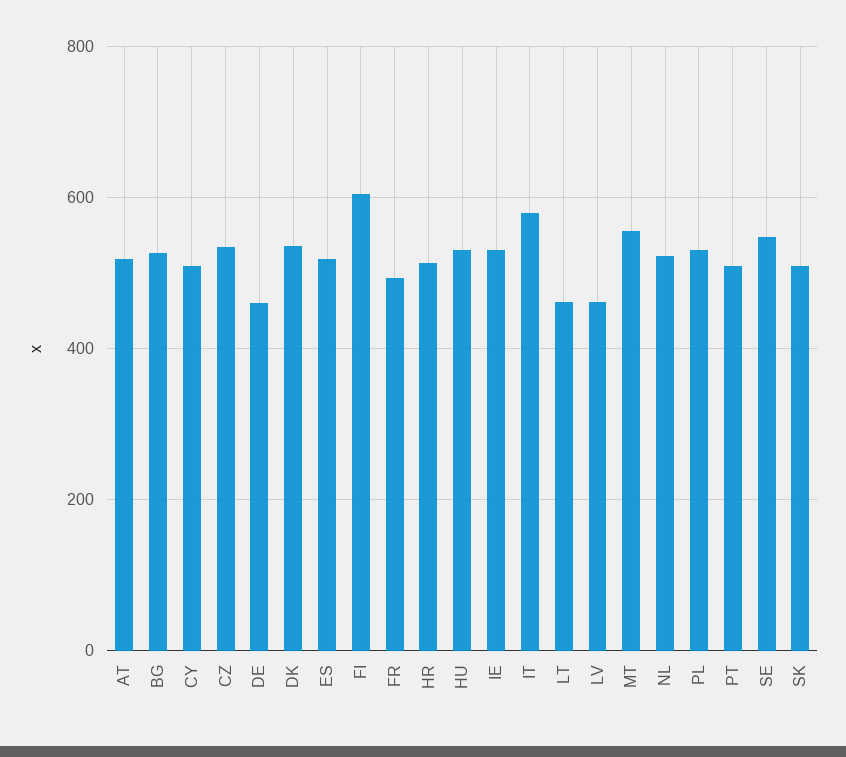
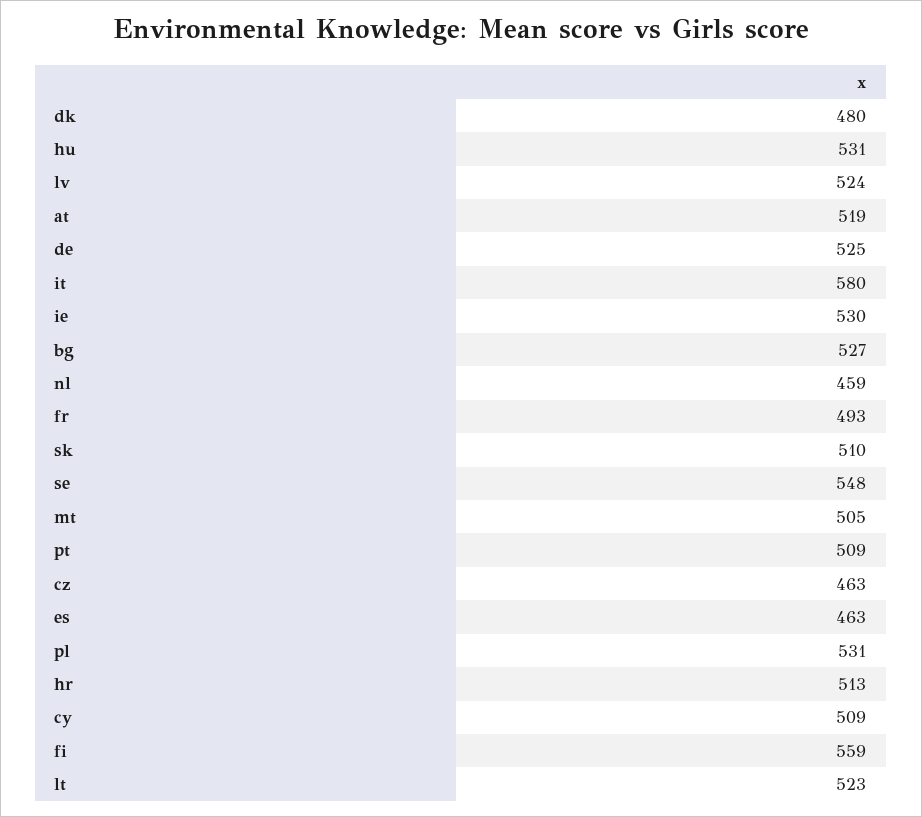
  {
    "AT": 519,
    "BG": 527,
    "CY": 509,
-   "CZ": 540,
+   "CZ": 463,
-   "DE": 460,
+   "DE": 525,
-   "DK": 540,
+   "DK": 480,
-   "ES": 520,
+   "ES": 463,
-   "FI": 600,
+   "FI": 559,
    "FR": 493,
    "HR": 513,
    "HU": 531,
    "IE": 530,
    "IT": 580,
-   "LT": 460,
+   "LT": 523,
-   "LV": 460,
+   "LV": 524,
-   "MT": 560,
+   "MT": 505,
-   "NL": 520,
+   "NL": 459,
    "PL": 531,
    "PT": 509,
    "SE": 548,
    "SK": 510
  }

